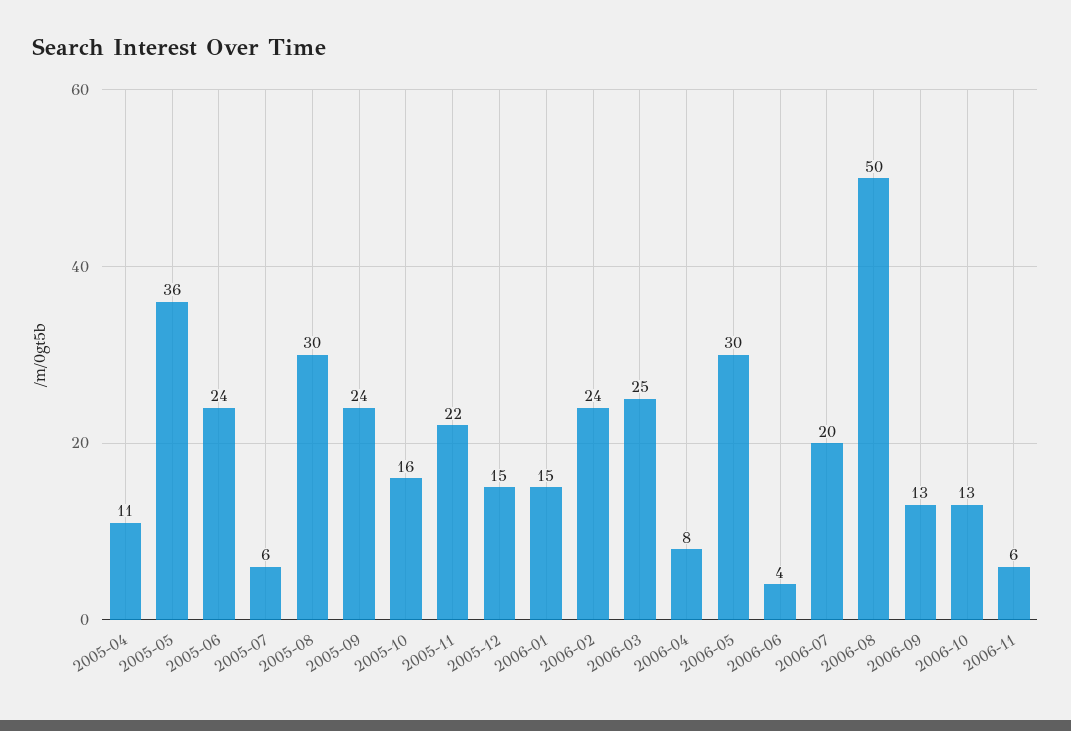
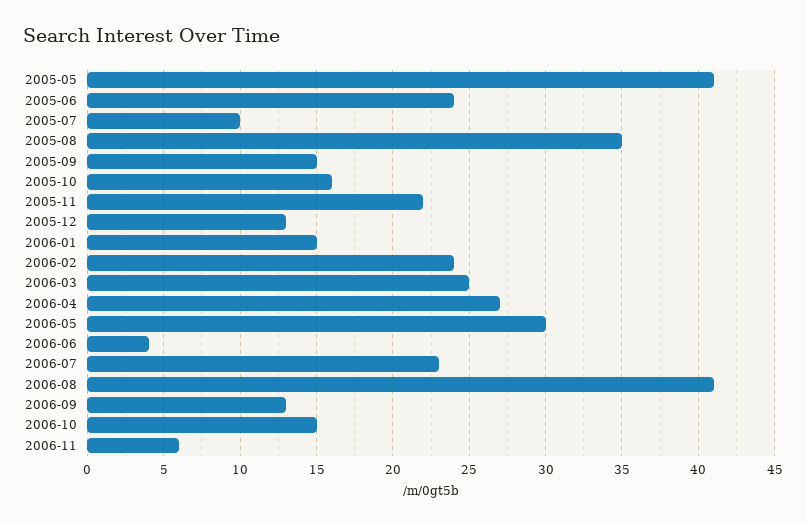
  {
-   "2005-04": 11,
-   "2005-05": 36,
+   "2005-05": 41,
    "2005-06": 24,
-   "2005-07": 6,
+   "2005-07": 10,
-   "2005-08": 30,
+   "2005-08": 35,
-   "2005-09": 24,
+   "2005-09": 15,
    "2005-10": 16,
    "2005-11": 22,
-   "2005-12": 15,
+   "2005-12": 13,
    "2006-01": 15,
    "2006-02": 24,
    "2006-03": 25,
-   "2006-04": 8,
+   "2006-04": 27,
    "2006-05": 30,
    "2006-06": 4,
-   "2006-07": 20,
+   "2006-07": 23,
-   "2006-08": 50,
+   "2006-08": 41,
    "2006-09": 13,
-   "2006-10": 13,
+   "2006-10": 15,
    "2006-11": 6
  }

